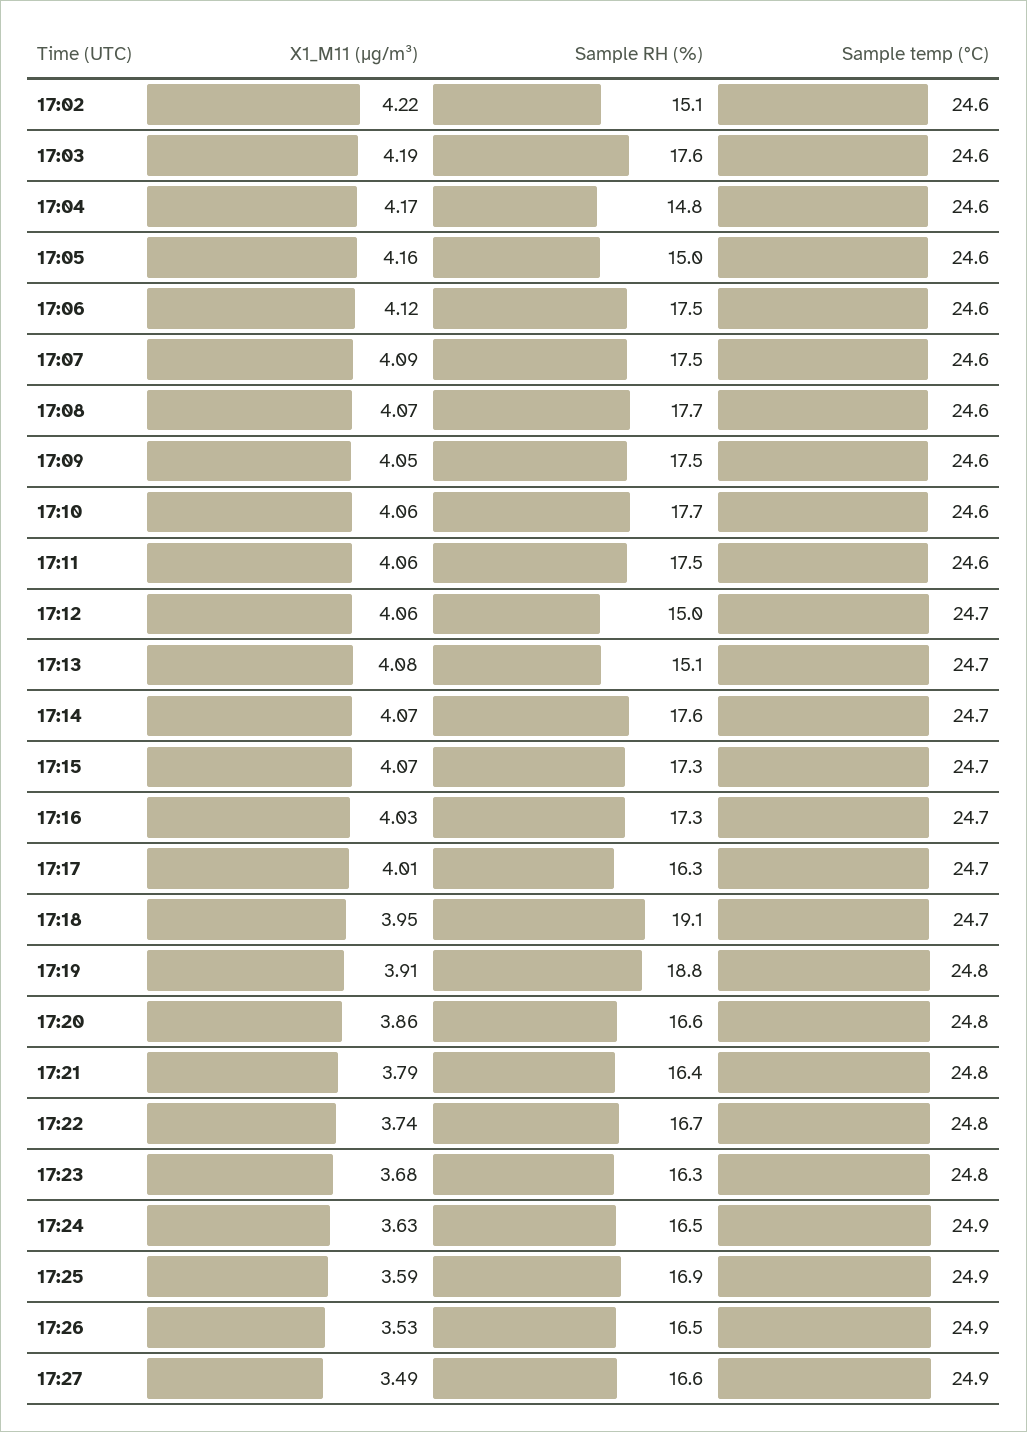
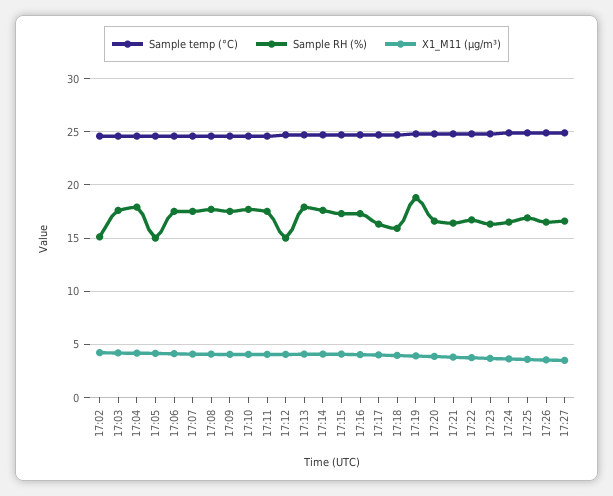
  {
    "X1_M11 (μg/m³)": {
      "17:02": 4.22,
      "17:03": 4.19,
      "17:04": 4.17,
      "17:05": 4.16,
      "17:06": 4.12,
      "17:07": 4.09,
      "17:08": 4.07,
      "17:09": 4.05,
      "17:10": 4.06,
      "17:11": 4.06,
      "17:12": 4.06,
      "17:13": 4.08,
      "17:14": 4.07,
      "17:15": 4.07,
      "17:16": 4.03,
      "17:17": 4.01,
      "17:18": 3.95,
      "17:19": 3.91,
      "17:20": 3.86,
      "17:21": 3.79,
      "17:22": 3.74,
      "17:23": 3.68,
      "17:24": 3.63,
      "17:25": 3.59,
      "17:26": 3.53,
      "17:27": 3.49
    },
    "Sample RH (%)": {
      "17:02": 15.1,
      "17:03": 17.6,
-     "17:04": 14.8,
+     "17:04": 18,
      "17:05": 15,
      "17:06": 17.5,
      "17:07": 17.5,
      "17:08": 17.7,
      "17:09": 17.5,
      "17:10": 17.7,
      "17:11": 17.5,
      "17:12": 15,
-     "17:13": 15.1,
+     "17:13": 18,
      "17:14": 17.6,
      "17:15": 17.3,
      "17:16": 17.3,
      "17:17": 16.3,
-     "17:18": 19.1,
+     "17:18": 16,
      "17:19": 18.8,
      "17:20": 16.6,
      "17:21": 16.4,
      "17:22": 16.7,
      "17:23": 16.3,
      "17:24": 16.5,
      "17:25": 16.9,
      "17:26": 16.5,
      "17:27": 16.6
    },
    "Sample temp (°C)": {
      "17:02": 24.6,
      "17:03": 24.6,
      "17:04": 24.6,
      "17:05": 24.6,
      "17:06": 24.6,
      "17:07": 24.6,
      "17:08": 24.6,
      "17:09": 24.6,
      "17:10": 24.6,
      "17:11": 24.6,
      "17:12": 24.7,
      "17:13": 24.7,
      "17:14": 24.7,
      "17:15": 24.7,
      "17:16": 24.7,
      "17:17": 24.7,
      "17:18": 24.7,
      "17:19": 24.8,
      "17:20": 24.8,
      "17:21": 24.8,
      "17:22": 24.8,
      "17:23": 24.8,
      "17:24": 24.9,
      "17:25": 24.9,
      "17:26": 24.9,
      "17:27": 24.9
    }
  }

